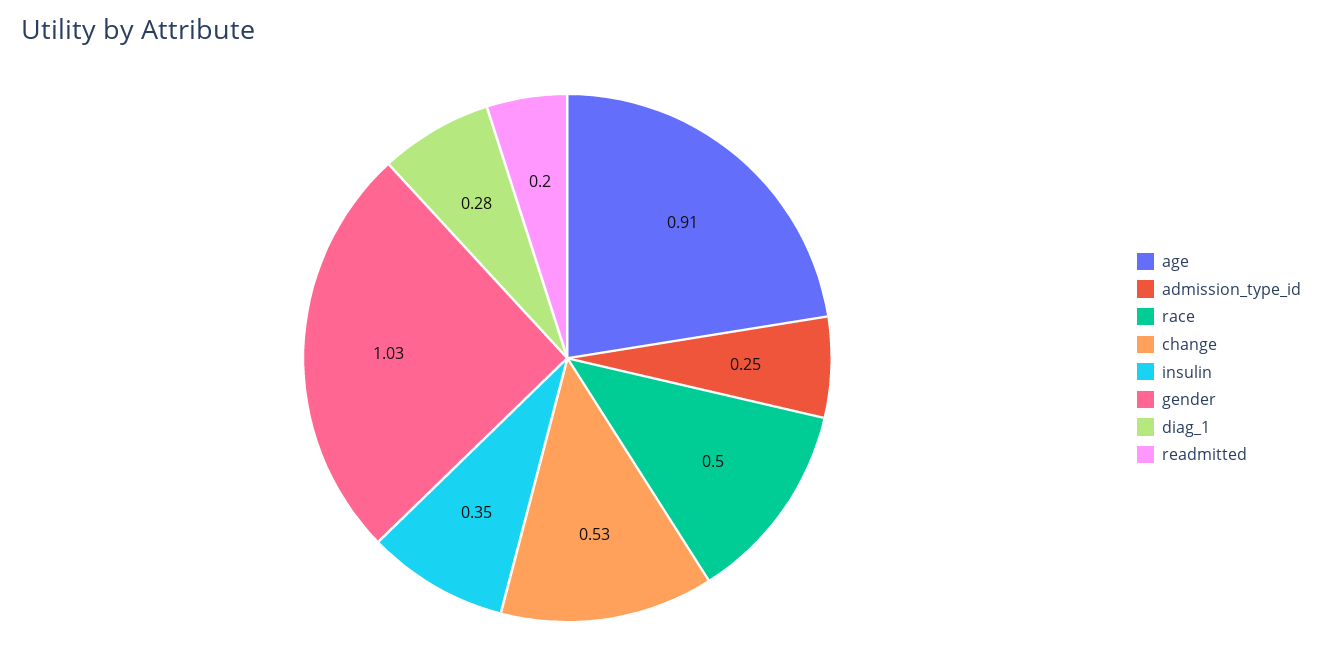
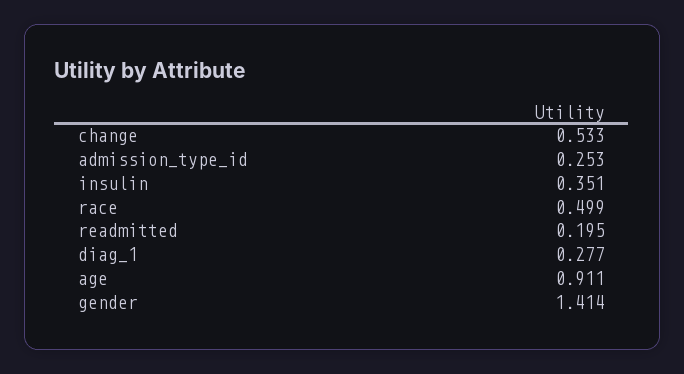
  {
    "age": 0.911,
    "admission_type_id": 0.253,
    "race": 0.499,
    "change": 0.533,
    "insulin": 0.351,
-   "gender": 1.03,
+   "gender": 1.414,
    "diag_1": 0.277,
    "readmitted": 0.195
  }

